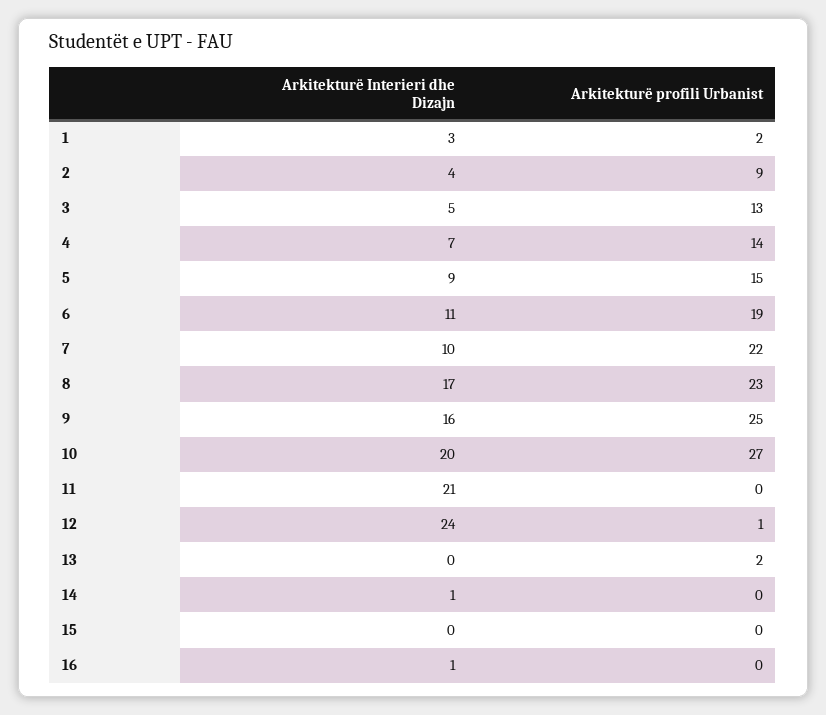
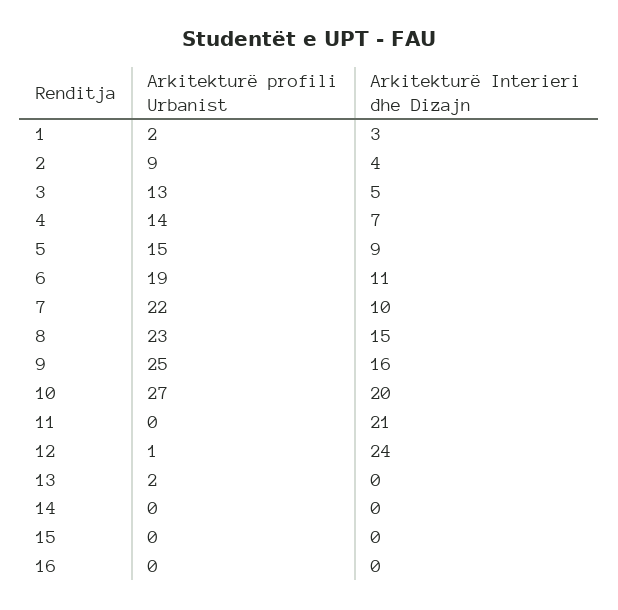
  {
    "Arkitekturë Interieri dhe Dizajn": {
      "1": 3,
      "2": 4,
      "3": 5,
      "4": 7,
      "5": 9,
      "6": 11,
      "7": 10,
-     "8": 17,
+     "8": 15,
      "9": 16,
      "10": 20,
      "11": 21,
      "12": 24,
      "13": 0,
-     "14": 1,
+     "14": 0,
      "15": 0,
-     "16": 1
+     "16": 0
    },
    "Arkitekturë profili Urbanist": {
      "1": 2,
      "2": 9,
      "3": 13,
      "4": 14,
      "5": 15,
      "6": 19,
      "7": 22,
      "8": 23,
      "9": 25,
      "10": 27,
      "11": 0,
      "12": 1,
      "13": 2,
      "14": 0,
      "15": 0,
      "16": 0
    }
  }

